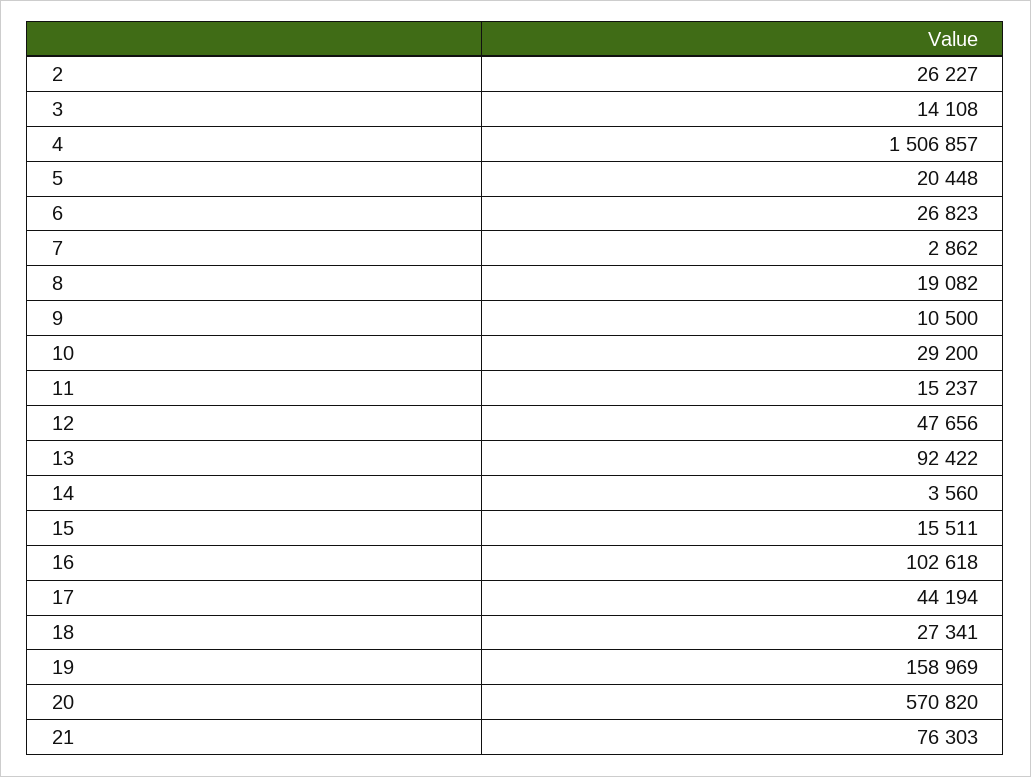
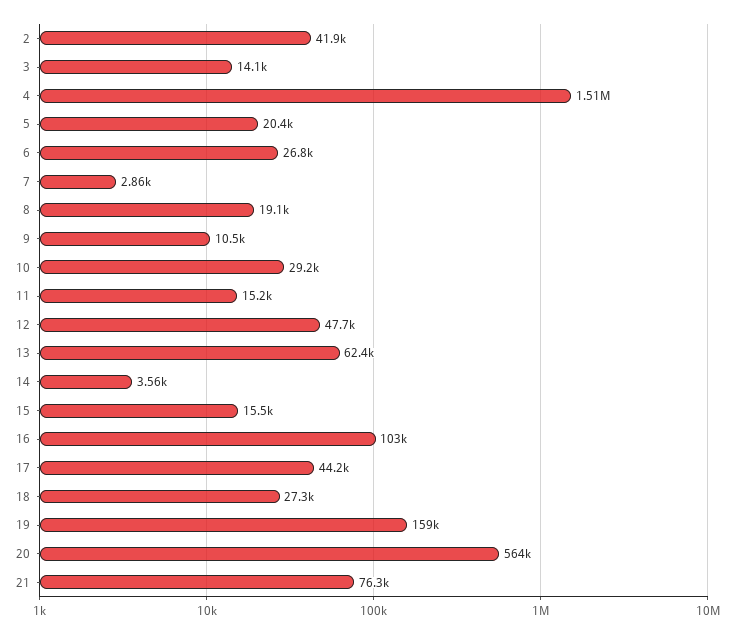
  {
-   "2": 26227,
+   "2": 41900,
    "3": 14108,
    "4": 1506857,
    "5": 20448,
    "6": 26823,
    "7": 2862,
    "8": 19082,
    "9": 10500,
    "10": 29200,
    "11": 15237,
    "12": 47656,
-   "13": 92422,
+   "13": 62400,
    "14": 3560,
    "15": 15511,
    "16": 102618,
    "17": 44194,
    "18": 27341,
    "19": 158969,
-   "20": 570820,
+   "20": 564000,
    "21": 76303
  }

